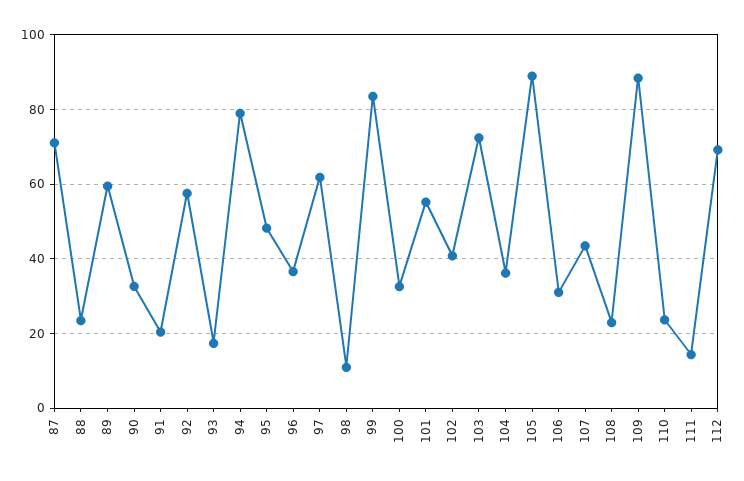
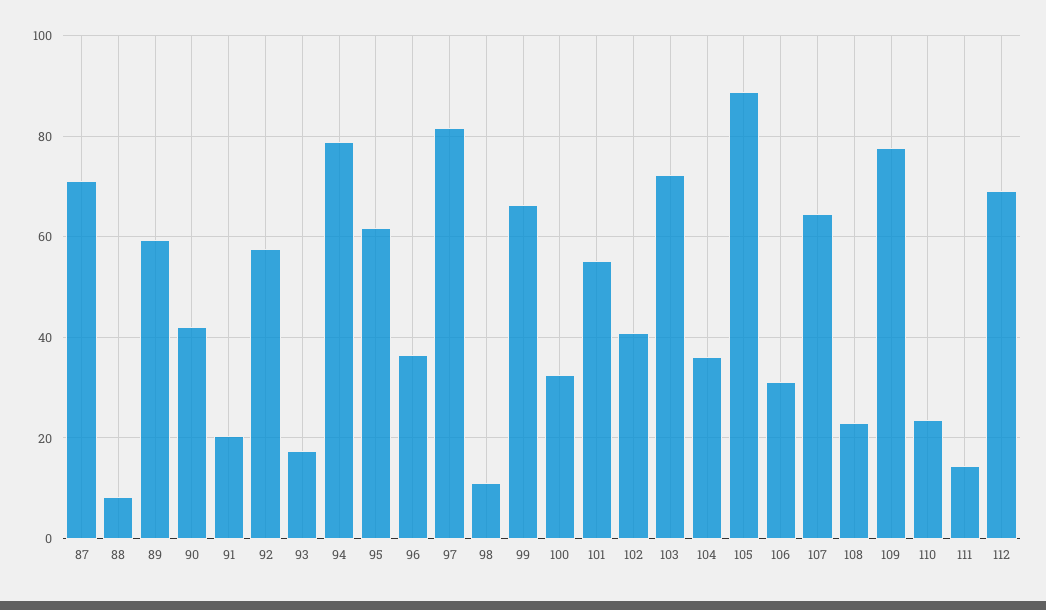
  {
    "87": 72,
-   "88": 24,
+   "88": 8,
    "89": 60,
-   "90": 32,
+   "90": 42,
    "91": 20,
    "92": 58,
    "93": 18,
    "94": 78,
-   "95": 48,
+   "95": 62,
    "96": 36,
-   "97": 62,
+   "97": 82,
    "98": 10,
-   "99": 84,
+   "99": 66,
    "100": 32,
    "101": 56,
    "102": 40,
    "103": 72,
    "104": 36,
    "105": 88,
    "106": 32,
-   "107": 44,
+   "107": 64,
    "108": 22,
-   "109": 88,
+   "109": 78,
    "110": 24,
    "111": 14,
    "112": 70
  }

